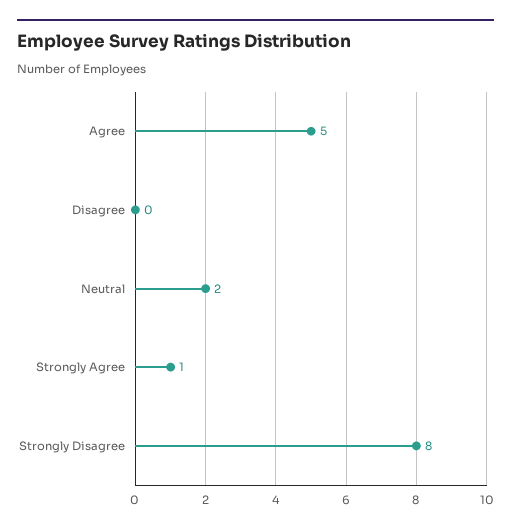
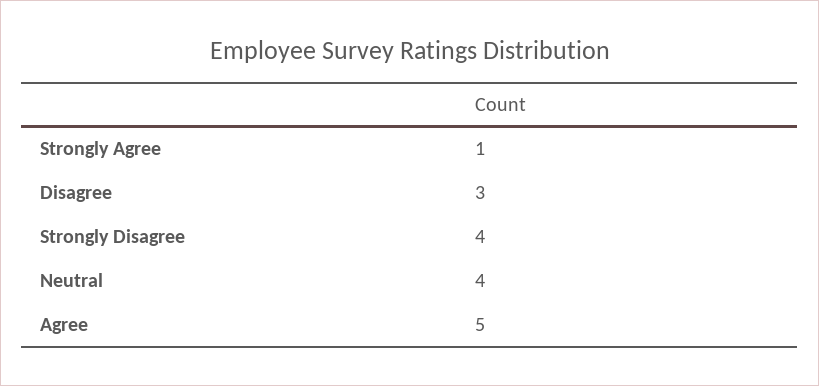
  {
    "Agree": 5,
-   "Disagree": 0,
+   "Disagree": 3,
-   "Neutral": 2,
+   "Neutral": 4,
    "Strongly Agree": 1,
-   "Strongly Disagree": 8
+   "Strongly Disagree": 4
  }

